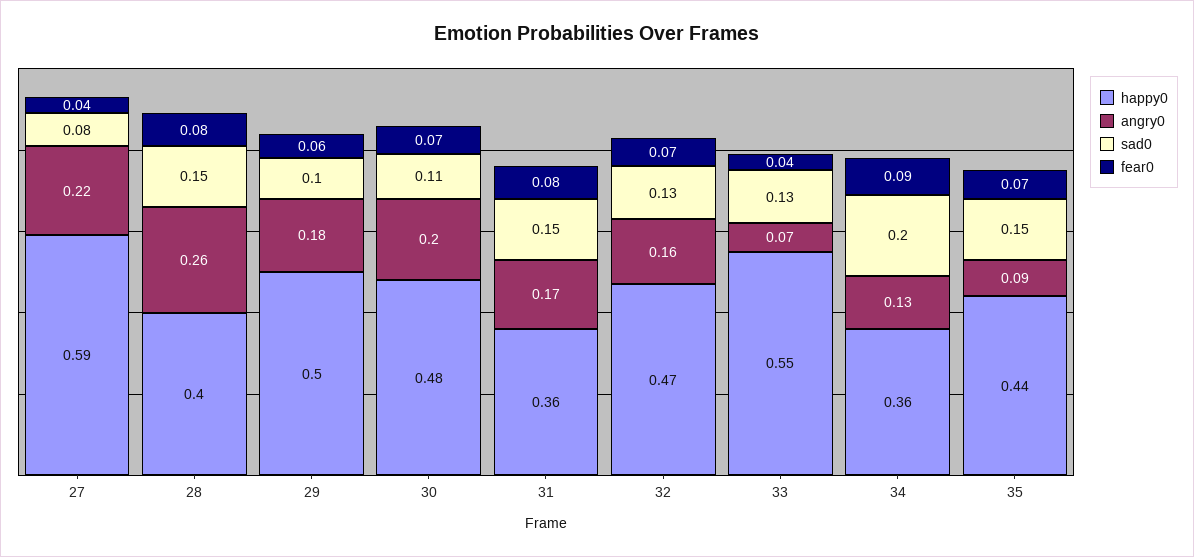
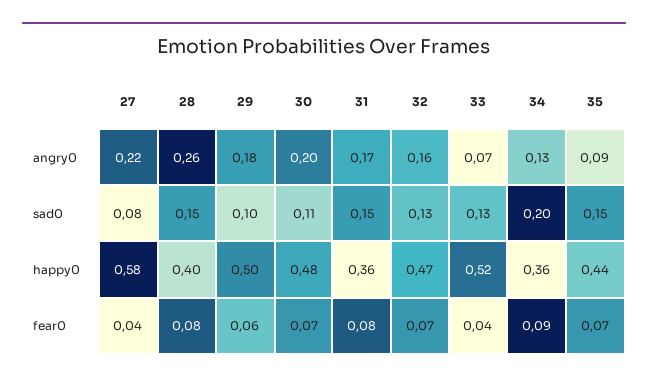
  {
    "happy0": {
-     "27": 0.59,
+     "27": 0.58,
      "28": 0.4,
      "29": 0.5,
      "30": 0.48,
      "31": 0.36,
      "32": 0.47,
-     "33": 0.55,
+     "33": 0.52,
      "34": 0.36,
      "35": 0.44
    },
    "angry0": {
      "27": 0.22,
      "28": 0.26,
      "29": 0.18,
      "30": 0.2,
      "31": 0.17,
      "32": 0.16,
      "33": 0.07,
      "34": 0.13,
      "35": 0.09
    },
    "sad0": {
      "27": 0.08,
      "28": 0.15,
      "29": 0.1,
      "30": 0.11,
      "31": 0.15,
      "32": 0.13,
      "33": 0.13,
      "34": 0.2,
      "35": 0.15
    },
    "fear0": {
      "27": 0.04,
      "28": 0.08,
      "29": 0.06,
      "30": 0.07,
      "31": 0.08,
      "32": 0.07,
      "33": 0.04,
      "34": 0.09,
      "35": 0.07
    }
  }

